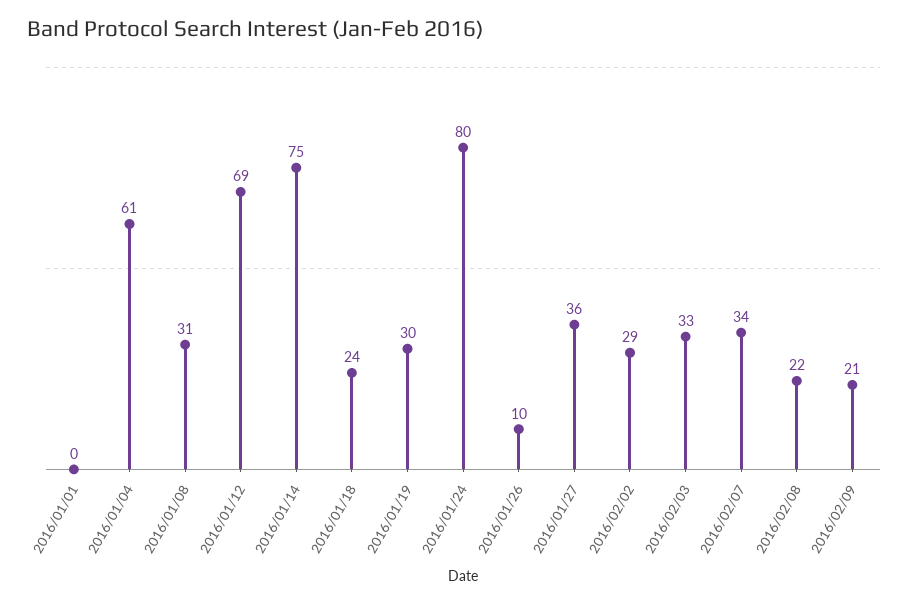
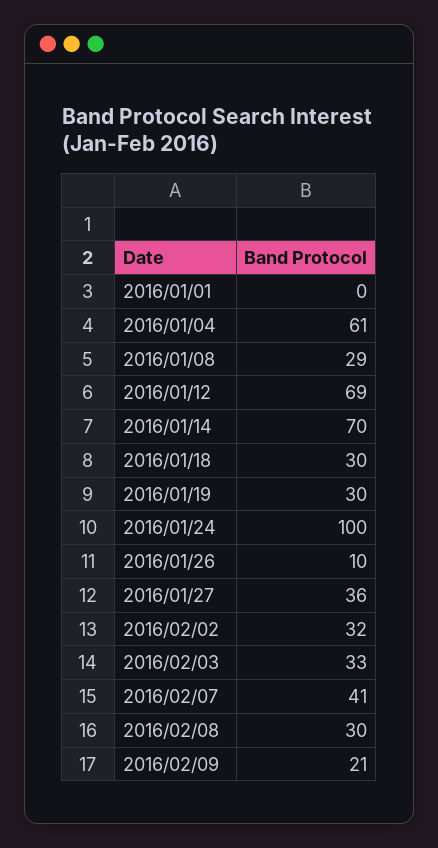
  {
    "2016/01/01": 0,
    "2016/01/04": 61,
-   "2016/01/08": 31,
+   "2016/01/08": 29,
    "2016/01/12": 69,
-   "2016/01/14": 75,
+   "2016/01/14": 70,
-   "2016/01/18": 24,
+   "2016/01/18": 30,
    "2016/01/19": 30,
-   "2016/01/24": 80,
+   "2016/01/24": 100,
    "2016/01/26": 10,
    "2016/01/27": 36,
-   "2016/02/02": 29,
+   "2016/02/02": 32,
    "2016/02/03": 33,
-   "2016/02/07": 34,
+   "2016/02/07": 41,
-   "2016/02/08": 22,
+   "2016/02/08": 30,
    "2016/02/09": 21
  }

